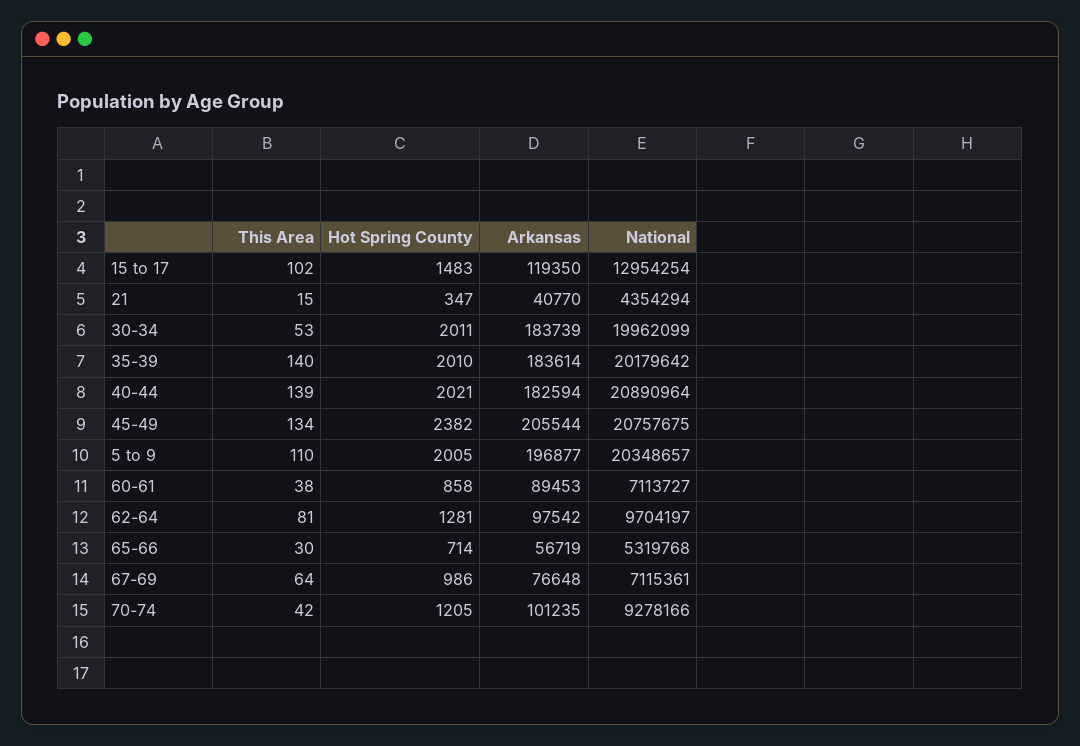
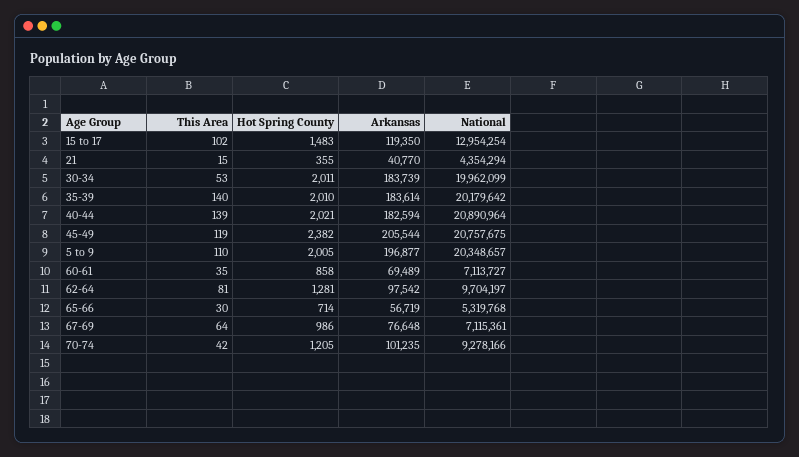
  {
    "This Area": {
      "15 to 17": 102,
      "21": 15,
      "30-34": 53,
      "35-39": 140,
      "40-44": 139,
-     "45-49": 134,
+     "45-49": 119,
      "5 to 9": 110,
-     "60-61": 38,
+     "60-61": 35,
      "62-64": 81,
      "65-66": 30,
      "67-69": 64,
      "70-74": 42
    },
    "Hot Spring County": {
      "15 to 17": 1483,
-     "21": 347,
+     "21": 355,
      "30-34": 2011,
      "35-39": 2010,
      "40-44": 2021,
      "45-49": 2382,
      "5 to 9": 2005,
      "60-61": 858,
      "62-64": 1281,
      "65-66": 714,
      "67-69": 986,
      "70-74": 1205
    },
    "Arkansas": {
      "15 to 17": 119350,
      "21": 40770,
      "30-34": 183739,
      "35-39": 183614,
      "40-44": 182594,
      "45-49": 205544,
      "5 to 9": 196877,
-     "60-61": 89453,
+     "60-61": 69489,
      "62-64": 97542,
      "65-66": 56719,
      "67-69": 76648,
      "70-74": 101235
    },
    "National": {
      "15 to 17": 12954254,
      "21": 4354294,
      "30-34": 19962099,
      "35-39": 20179642,
      "40-44": 20890964,
      "45-49": 20757675,
      "5 to 9": 20348657,
      "60-61": 7113727,
      "62-64": 9704197,
      "65-66": 5319768,
      "67-69": 7115361,
      "70-74": 9278166
    }
  }

